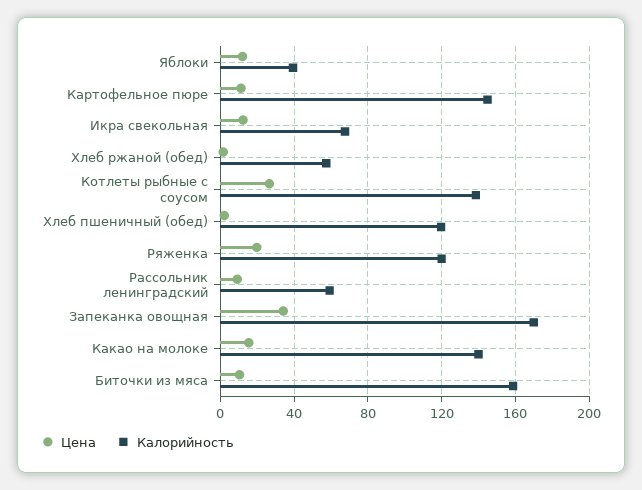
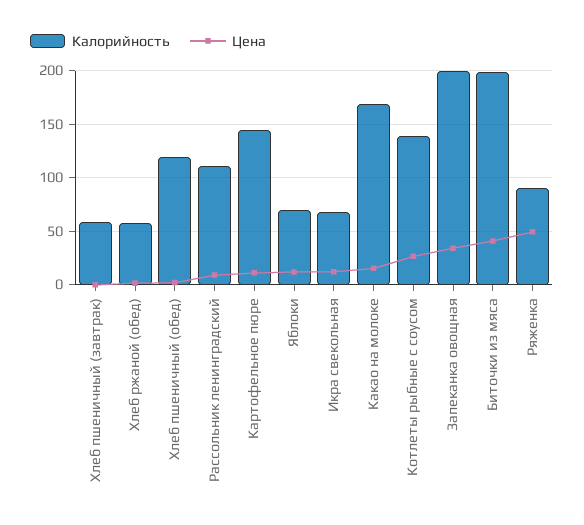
  {
    "Цена": {
      "Яблоки": 10,
      "Картофельное пюре": 10,
      "Икра свекольная": 10,
      "Хлеб ржаной (обед)": 0,
      "Котлеты рыбные с соусом": 25,
      "Хлеб пшеничный (обед)": 0,
-     "Ряженка": 20,
+     "Ряженка": 50,
      "Рассольник ленинградский": 10,
      "Запеканка овощная": 35,
      "Какао на молоке": 15,
-     "Биточки из мяса": 10
+     "Биточки из мяса": 40,
+     "Хлеб пшеничный (завтрак)": 0
    },
    "Калорийность": {
-     "Яблоки": 40,
+     "Яблоки": 70,
      "Картофельное пюре": 145,
      "Икра свекольная": 70,
      "Хлеб ржаной (обед)": 55,
      "Котлеты рыбные с соусом": 140,
      "Хлеб пшеничный (обед)": 120,
-     "Ряженка": 120,
+     "Ряженка": 90,
-     "Рассольник ленинградский": 60,
+     "Рассольник ленинградский": 110,
-     "Запеканка овощная": 170,
+     "Запеканка овощная": 200,
-     "Какао на молоке": 140,
+     "Какао на молоке": 170,
-     "Биточки из мяса": 160
+     "Биточки из мяса": 200,
+     "Хлеб пшеничный (завтрак)": 60
    }
  }

